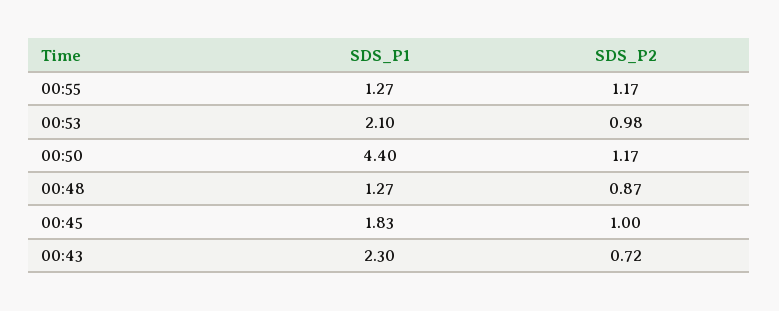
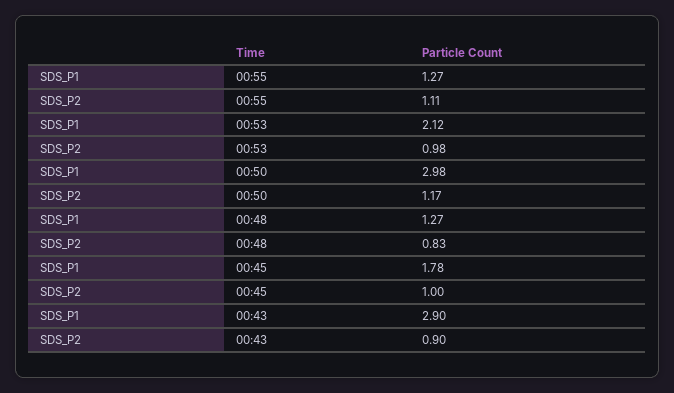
  {
    "SDS_P1": {
      "00:55": 1.27,
-     "00:53": 2.1,
+     "00:53": 2.12,
-     "00:50": 4.4,
+     "00:50": 2.98,
      "00:48": 1.27,
-     "00:45": 1.83,
+     "00:45": 1.78,
-     "00:43": 2.3
+     "00:43": 2.9
    },
    "SDS_P2": {
-     "00:55": 1.17,
+     "00:55": 1.11,
      "00:53": 0.98,
      "00:50": 1.17,
-     "00:48": 0.87,
+     "00:48": 0.83,
      "00:45": 1,
-     "00:43": 0.72
+     "00:43": 0.9
    }
  }

